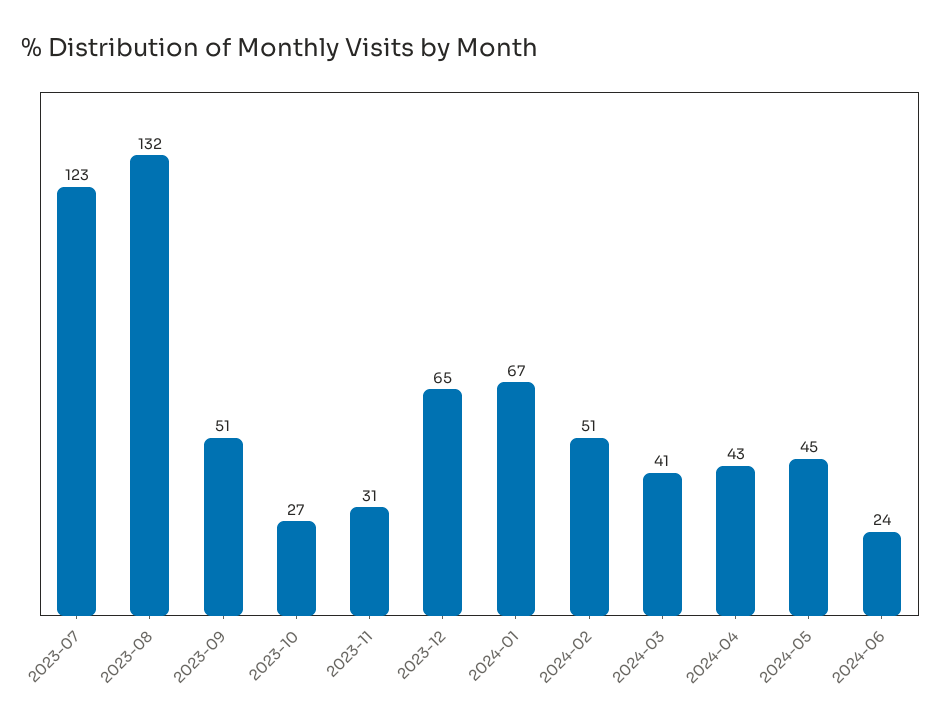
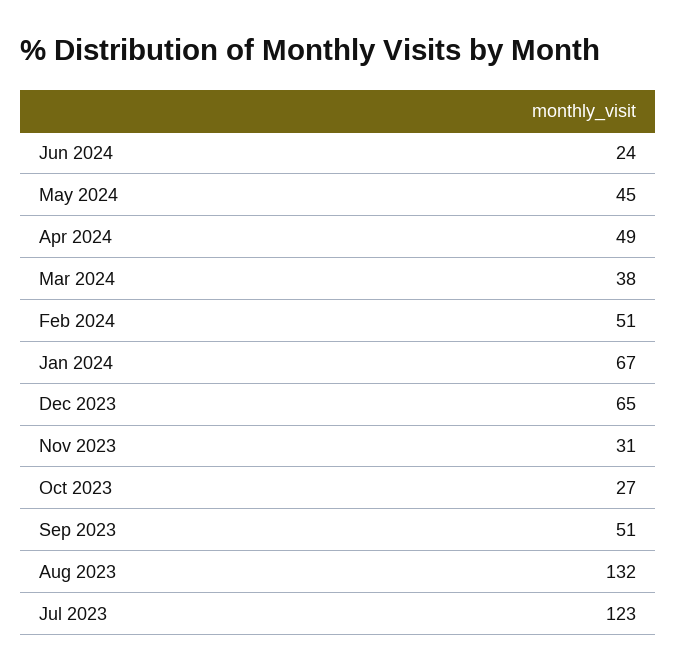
  {
    "2023-07": 123,
    "2023-08": 132,
    "2023-09": 51,
    "2023-10": 27,
    "2023-11": 31,
    "2023-12": 65,
    "2024-01": 67,
    "2024-02": 51,
-   "2024-03": 41,
+   "2024-03": 38,
-   "2024-04": 43,
+   "2024-04": 49,
    "2024-05": 45,
    "2024-06": 24
  }

